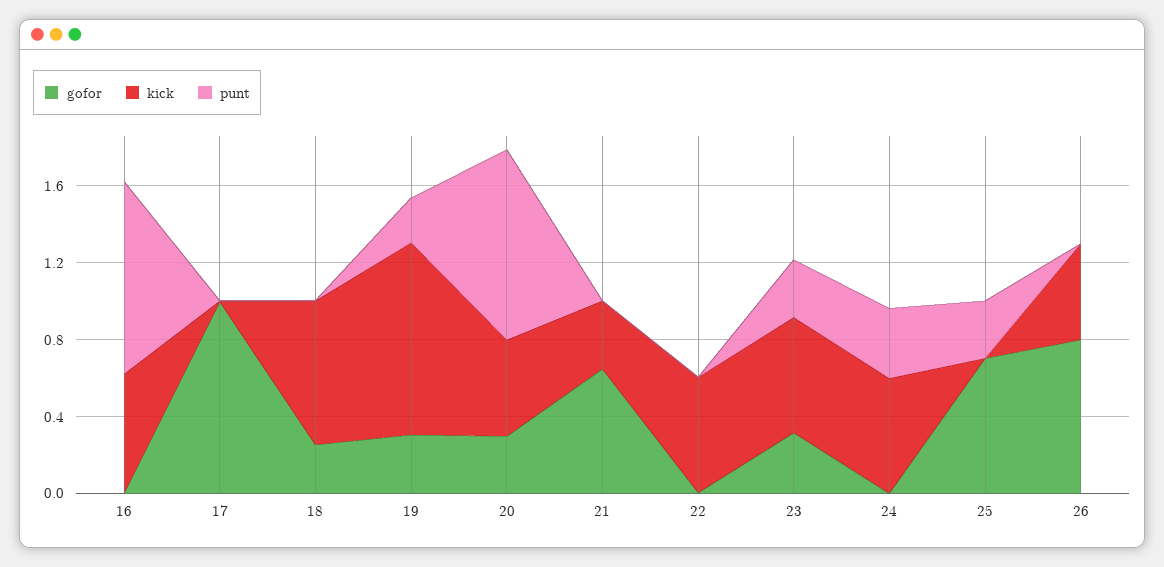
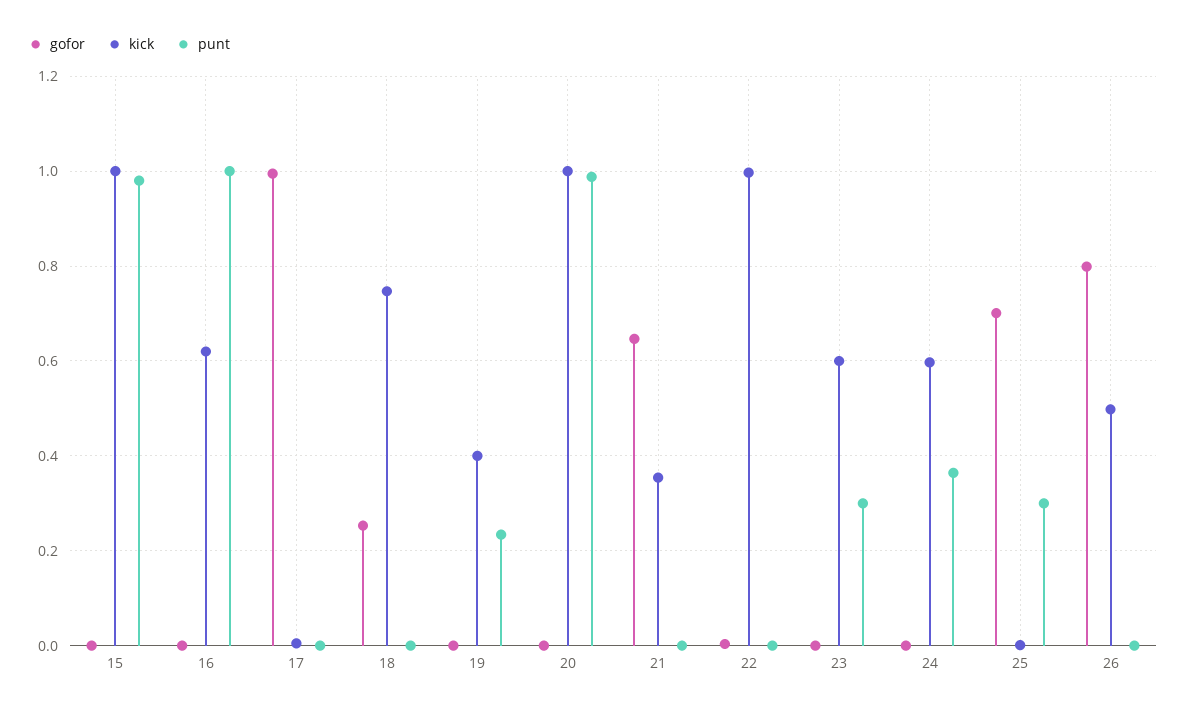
  {
    "gofor": {
      "16": 0,
      "17": 1,
      "18": 0.26,
-     "19": 0.3,
+     "19": 0,
-     "20": 0.3,
+     "20": 0,
      "21": 0.64,
      "22": 0,
-     "23": 0.3,
+     "23": 0,
      "24": 0,
      "25": 0.7,
-     "26": 0.8
+     "26": 0.8,
+     "15": 0
    },
    "kick": {
      "16": 0.62,
      "17": 0,
      "18": 0.74,
-     "19": 1,
+     "19": 0.4,
-     "20": 0.5,
+     "20": 1,
      "21": 0.36,
-     "22": 0.6,
+     "22": 1,
      "23": 0.6,
      "24": 0.6,
      "25": 0,
-     "26": 0.5
+     "26": 0.5,
+     "15": 1
    },
    "punt": {
      "16": 1,
      "17": 0,
      "18": 0,
      "19": 0.24,
      "20": 0.98,
      "21": 0,
      "22": 0,
      "23": 0.3,
      "24": 0.36,
      "25": 0.3,
-     "26": 0
+     "26": 0,
+     "15": 0.98
    }
  }

